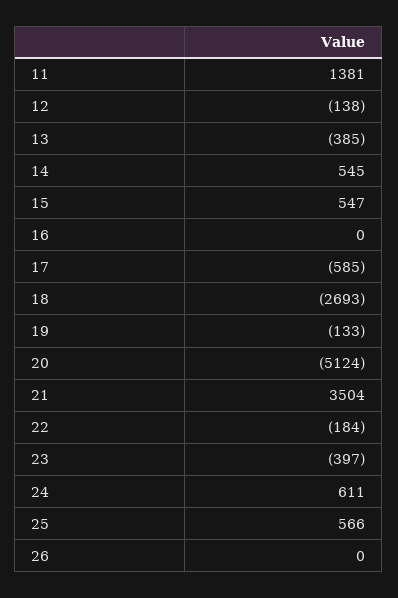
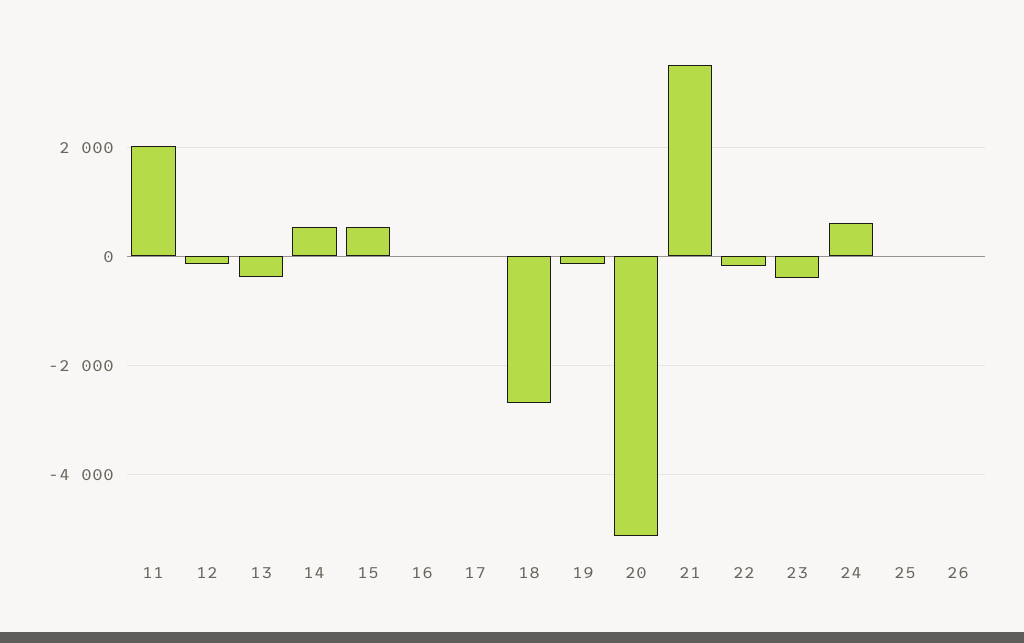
  {
-   "11": 1381,
+   "11": 2000,
    "12": -138,
    "13": -385,
    "14": 545,
    "15": 547,
    "16": 0,
-   "17": -585,
+   "17": 0,
    "18": -2693,
    "19": -133,
    "20": -5124,
    "21": 3504,
    "22": -184,
    "23": -397,
    "24": 611,
-   "25": 566,
+   "25": 0,
    "26": 0
  }

